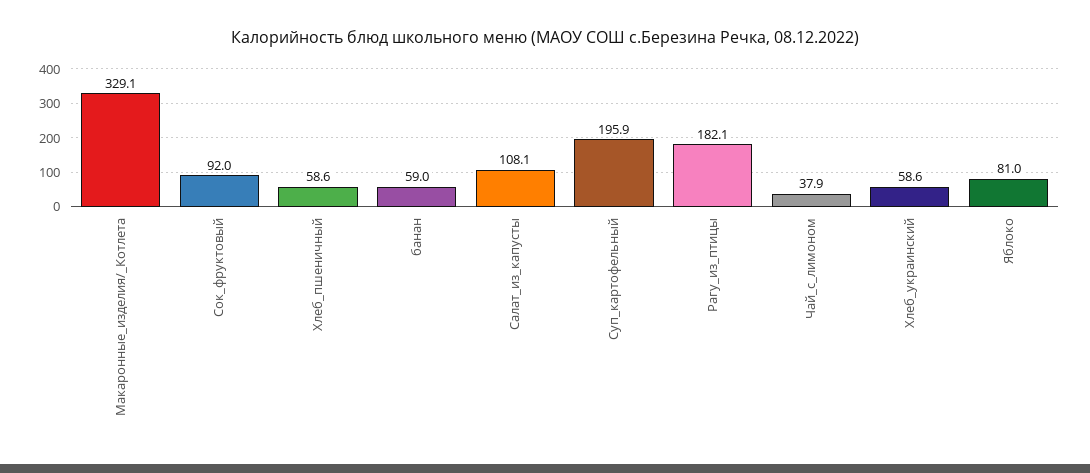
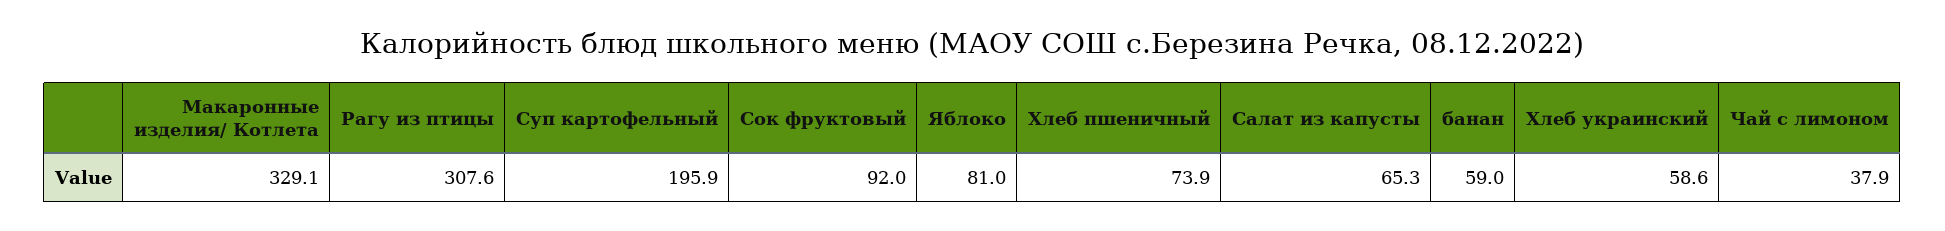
  {
    "Макаронные_изделия/_Котлета": 329.1,
    "Сок_фруктовый": 92,
-   "Хлеб_пшеничный": 58.6,
+   "Хлеб_пшеничный": 73.9,
    "банан": 59,
-   "Салат_из_капусты": 108.1,
+   "Салат_из_капусты": 65.3,
    "Суп_картофельный": 195.9,
-   "Рагу_из_птицы": 182.1,
+   "Рагу_из_птицы": 307.6,
    "Чай_с_лимоном": 37.9,
    "Хлеб_украинский": 58.6,
    "Яблоко": 81
  }

